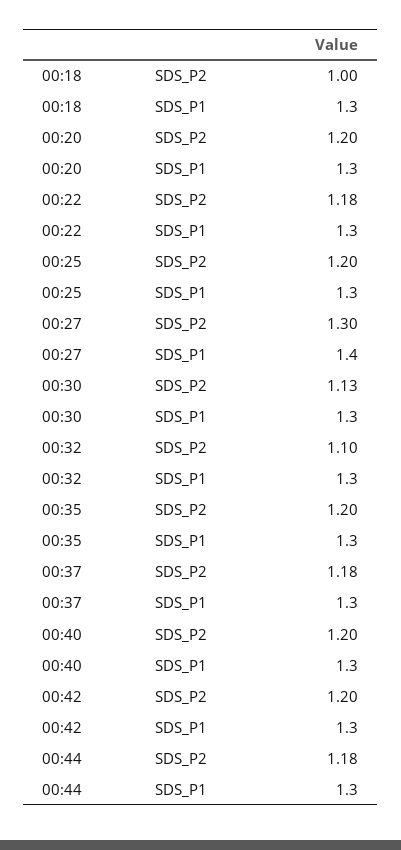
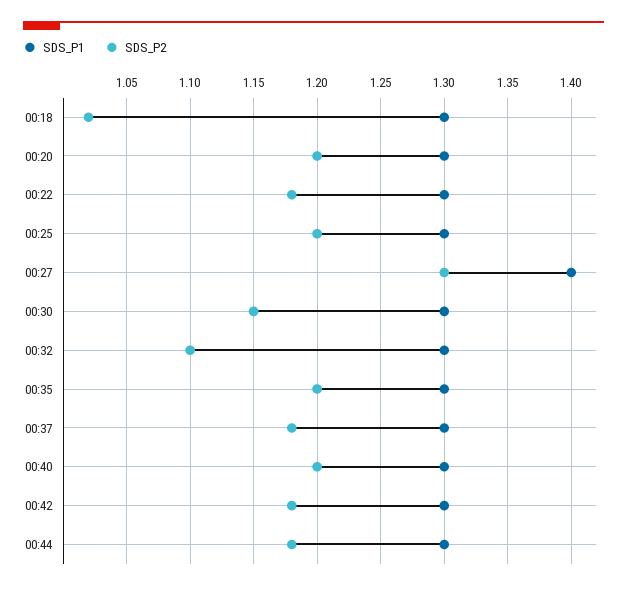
  {
    "SDS_P2": {
-     "00:18": 1,
+     "00:18": 1.02,
      "00:20": 1.2,
      "00:22": 1.18,
      "00:25": 1.2,
      "00:27": 1.3,
-     "00:30": 1.13,
+     "00:30": 1.15,
      "00:32": 1.1,
      "00:35": 1.2,
      "00:37": 1.18,
      "00:40": 1.2,
-     "00:42": 1.2,
+     "00:42": 1.18,
      "00:44": 1.18
    },
    "SDS_P1": {
      "00:18": 1.3,
      "00:20": 1.3,
      "00:22": 1.3,
      "00:25": 1.3,
      "00:27": 1.4,
      "00:30": 1.3,
      "00:32": 1.3,
      "00:35": 1.3,
      "00:37": 1.3,
      "00:40": 1.3,
      "00:42": 1.3,
      "00:44": 1.3
    }
  }

